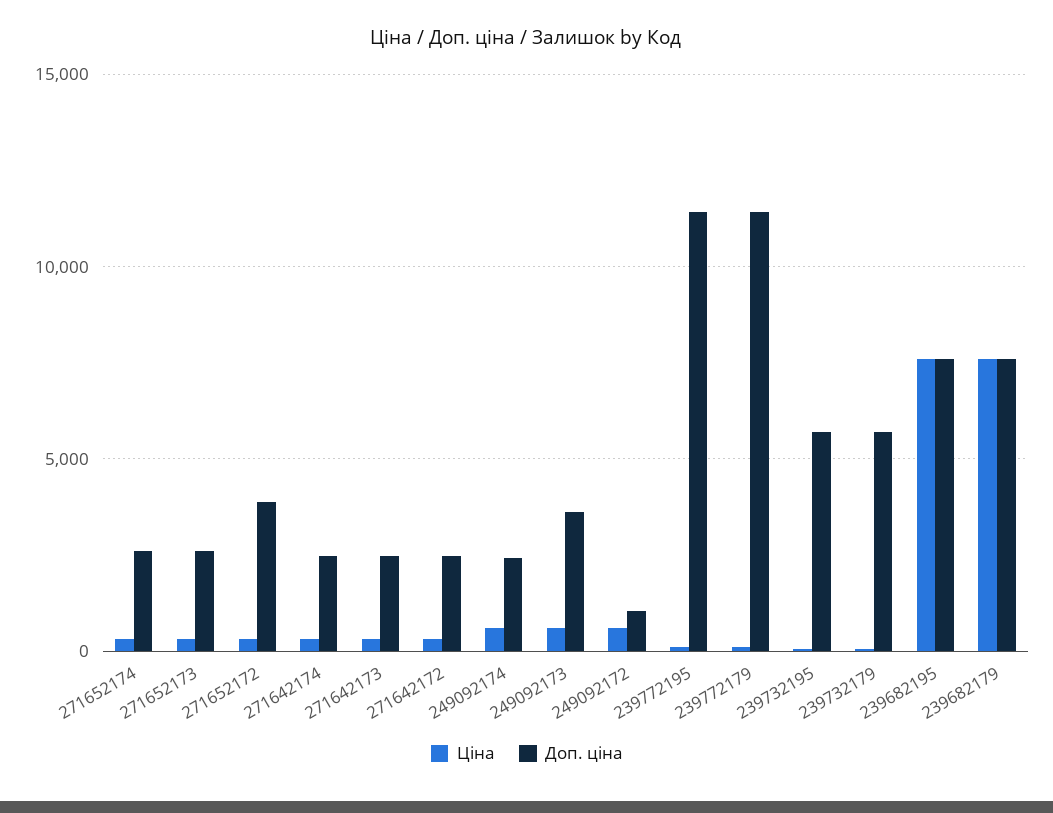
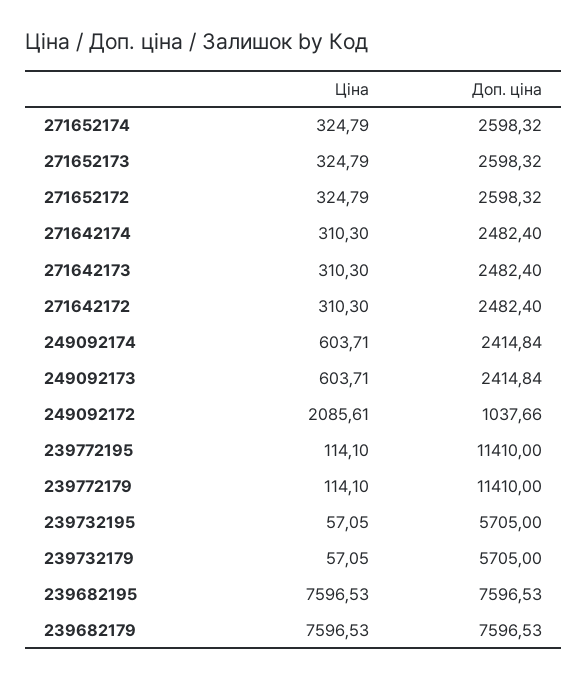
  {
    "Ціна": {
      "271652174": 324.79,
      "271652173": 324.79,
      "271652172": 324.79,
      "271642174": 310.3,
      "271642173": 310.3,
      "271642172": 310.3,
      "249092174": 603.71,
      "249092173": 603.71,
-     "249092172": 500,
+     "249092172": 2085.61,
      "239772195": 114.1,
      "239772179": 114.1,
      "239732195": 57.05,
      "239732179": 57.05,
      "239682195": 7596.53,
      "239682179": 7596.53
    },
    "Доп. ціна": {
      "271652174": 2598.32,
      "271652173": 2598.32,
-     "271652172": 4000,
+     "271652172": 2598.32,
      "271642174": 2482.4,
      "271642173": 2482.4,
      "271642172": 2482.4,
      "249092174": 2414.84,
-     "249092173": 3500,
+     "249092173": 2414.84,
      "249092172": 1037.66,
      "239772195": 11410,
      "239772179": 11410,
      "239732195": 5705,
      "239732179": 5705,
      "239682195": 7596.53,
      "239682179": 7596.53
    }
  }

